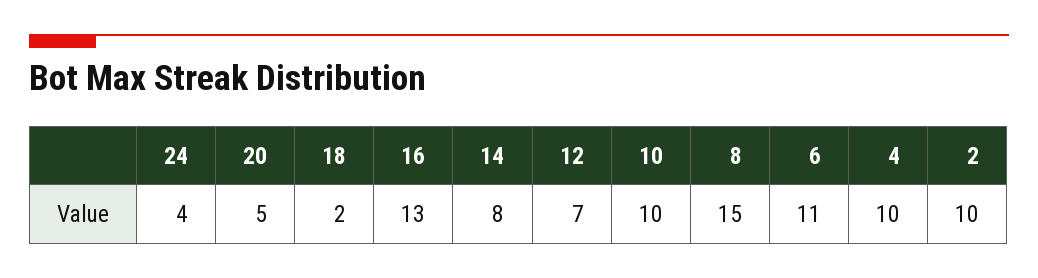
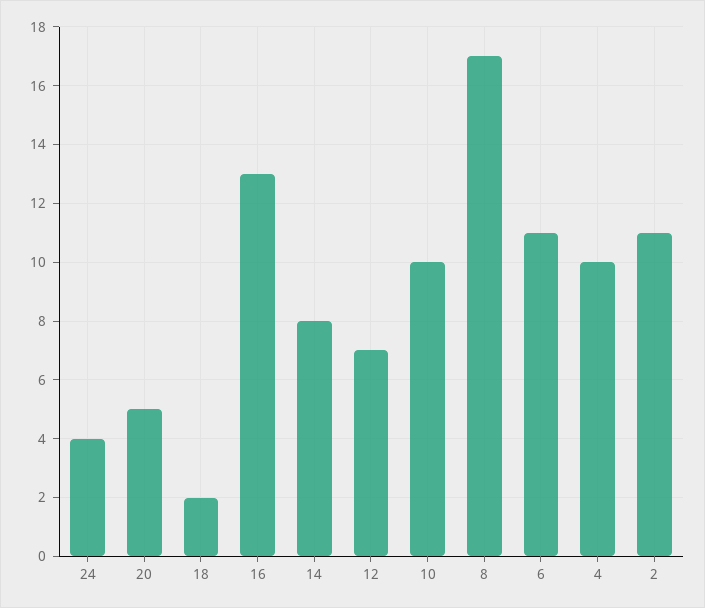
  {
    "24": 4,
    "20": 5,
    "18": 2,
    "16": 13,
    "14": 8,
    "12": 7,
    "10": 10,
-   "8": 15,
+   "8": 17,
    "6": 11,
    "4": 10,
-   "2": 10
+   "2": 11
  }

